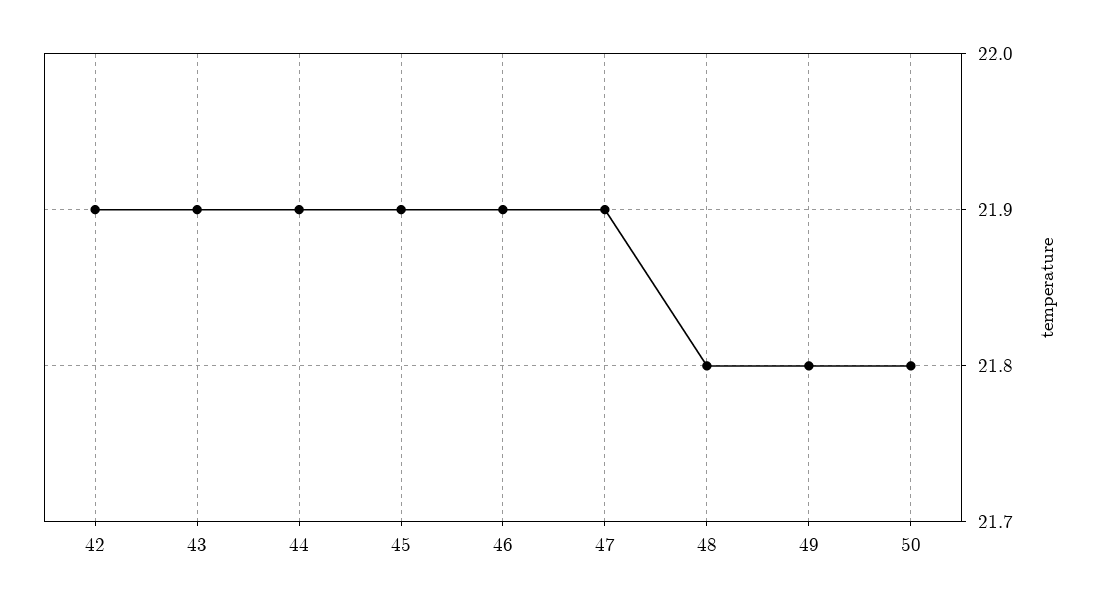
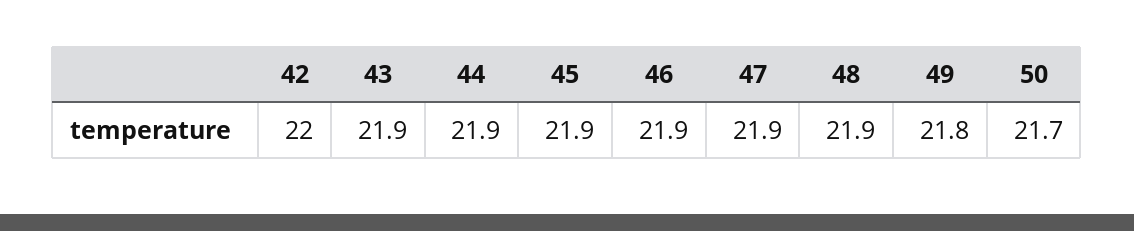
  {
-   "42": 21.9,
+   "42": 22,
    "43": 21.9,
    "44": 21.9,
    "45": 21.9,
    "46": 21.9,
    "47": 21.9,
-   "48": 21.8,
+   "48": 21.9,
    "49": 21.8,
-   "50": 21.8
+   "50": 21.7
  }

